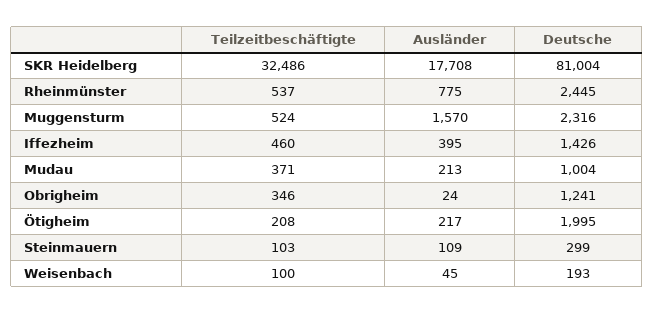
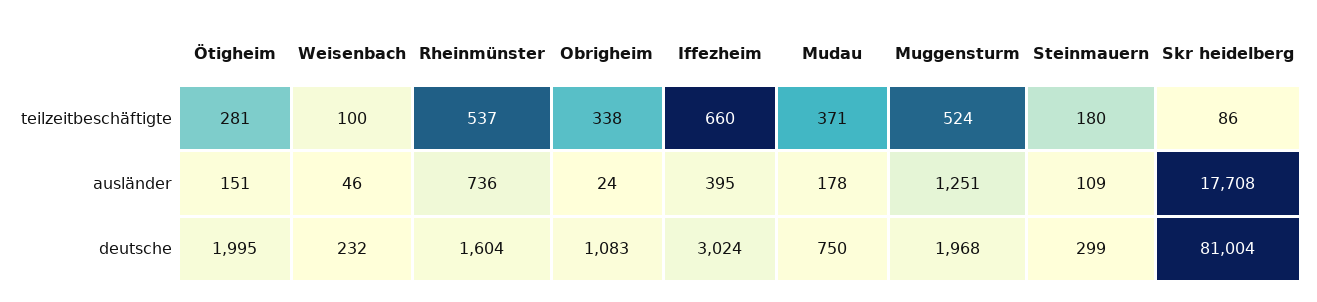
  {
    "Teilzeitbeschäftigte": {
-     "SKR Heidelberg": 32486,
+     "SKR Heidelberg": 86,
      "Rheinmünster": 537,
      "Muggensturm": 524,
-     "Iffezheim": 460,
+     "Iffezheim": 660,
      "Mudau": 371,
-     "Obrigheim": 346,
+     "Obrigheim": 338,
-     "Ötigheim": 208,
+     "Ötigheim": 281,
-     "Steinmauern": 103,
+     "Steinmauern": 180,
      "Weisenbach": 100
    },
    "Ausländer": {
      "SKR Heidelberg": 17708,
-     "Rheinmünster": 775,
+     "Rheinmünster": 736,
-     "Muggensturm": 1570,
+     "Muggensturm": 1251,
      "Iffezheim": 395,
-     "Mudau": 213,
+     "Mudau": 178,
      "Obrigheim": 24,
-     "Ötigheim": 217,
+     "Ötigheim": 151,
      "Steinmauern": 109,
-     "Weisenbach": 45
+     "Weisenbach": 46
    },
    "Deutsche": {
      "SKR Heidelberg": 81004,
-     "Rheinmünster": 2445,
+     "Rheinmünster": 1604,
-     "Muggensturm": 2316,
+     "Muggensturm": 1968,
-     "Iffezheim": 1426,
+     "Iffezheim": 3024,
-     "Mudau": 1004,
+     "Mudau": 750,
-     "Obrigheim": 1241,
+     "Obrigheim": 1083,
      "Ötigheim": 1995,
      "Steinmauern": 299,
-     "Weisenbach": 193
+     "Weisenbach": 232
    }
  }

